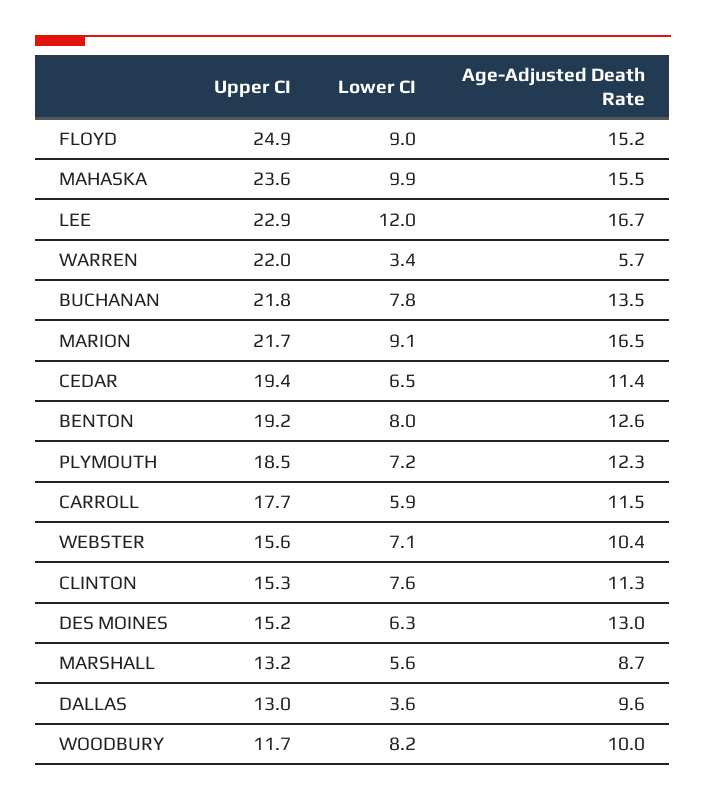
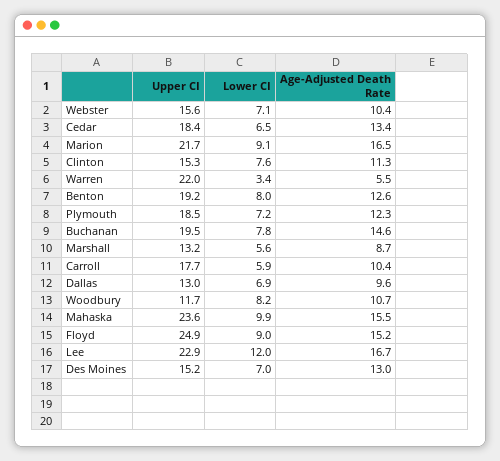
  {
    "Upper CI": {
      "FLOYD": 24.9,
      "MAHASKA": 23.6,
      "LEE": 22.9,
      "WARREN": 22,
-     "BUCHANAN": 21.8,
+     "BUCHANAN": 19.5,
      "MARION": 21.7,
-     "CEDAR": 19.4,
+     "CEDAR": 18.4,
      "BENTON": 19.2,
      "PLYMOUTH": 18.5,
      "CARROLL": 17.7,
      "WEBSTER": 15.6,
      "CLINTON": 15.3,
      "DES MOINES": 15.2,
      "MARSHALL": 13.2,
      "DALLAS": 13,
      "WOODBURY": 11.7
    },
    "Lower CI": {
      "FLOYD": 9,
      "MAHASKA": 9.9,
      "LEE": 12,
      "WARREN": 3.4,
      "BUCHANAN": 7.8,
      "MARION": 9.1,
      "CEDAR": 6.5,
      "BENTON": 8,
      "PLYMOUTH": 7.2,
      "CARROLL": 5.9,
      "WEBSTER": 7.1,
      "CLINTON": 7.6,
-     "DES MOINES": 6.3,
+     "DES MOINES": 7,
      "MARSHALL": 5.6,
-     "DALLAS": 3.6,
+     "DALLAS": 6.9,
      "WOODBURY": 8.2
    },
    "Age-Adjusted Death Rate": {
      "FLOYD": 15.2,
      "MAHASKA": 15.5,
      "LEE": 16.7,
-     "WARREN": 5.7,
+     "WARREN": 5.5,
-     "BUCHANAN": 13.5,
+     "BUCHANAN": 14.6,
      "MARION": 16.5,
-     "CEDAR": 11.4,
+     "CEDAR": 13.4,
      "BENTON": 12.6,
      "PLYMOUTH": 12.3,
-     "CARROLL": 11.5,
+     "CARROLL": 10.4,
      "WEBSTER": 10.4,
      "CLINTON": 11.3,
      "DES MOINES": 13,
      "MARSHALL": 8.7,
      "DALLAS": 9.6,
-     "WOODBURY": 10
+     "WOODBURY": 10.7
    }
  }

